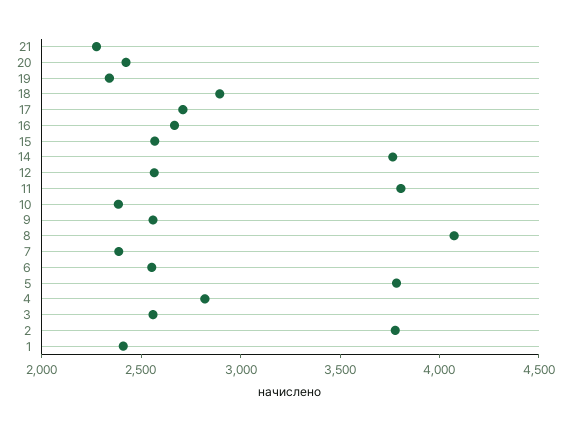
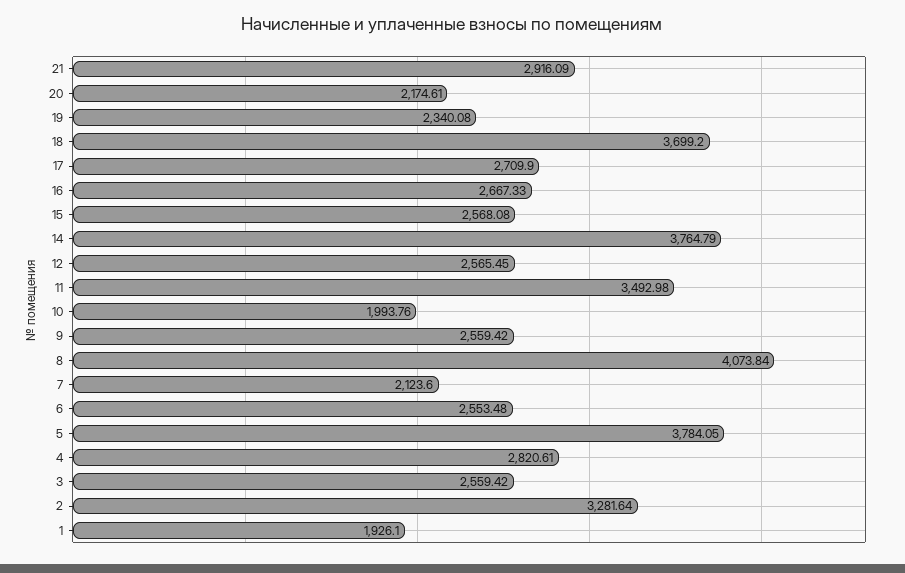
  {
-   "21": 2300,
+   "21": 2916.09,
-   "20": 2400,
+   "20": 2174.61,
    "19": 2340.08,
-   "18": 2900,
+   "18": 3699.2,
    "17": 2709.9,
    "16": 2667.33,
    "15": 2568.08,
    "14": 3764.79,
    "12": 2565.45,
-   "11": 3800,
+   "11": 3492.98,
-   "10": 2400,
+   "10": 1993.76,
    "9": 2559.42,
    "8": 4073.84,
-   "7": 2400,
+   "7": 2123.6,
    "6": 2553.48,
    "5": 3784.05,
    "4": 2820.61,
    "3": 2559.42,
-   "2": 3800,
+   "2": 3281.64,
-   "1": 2400
+   "1": 1926.1
  }

